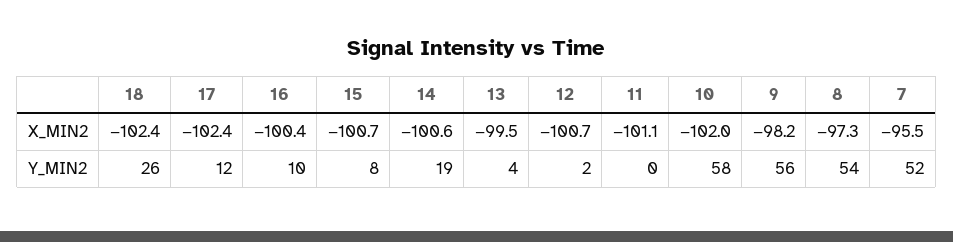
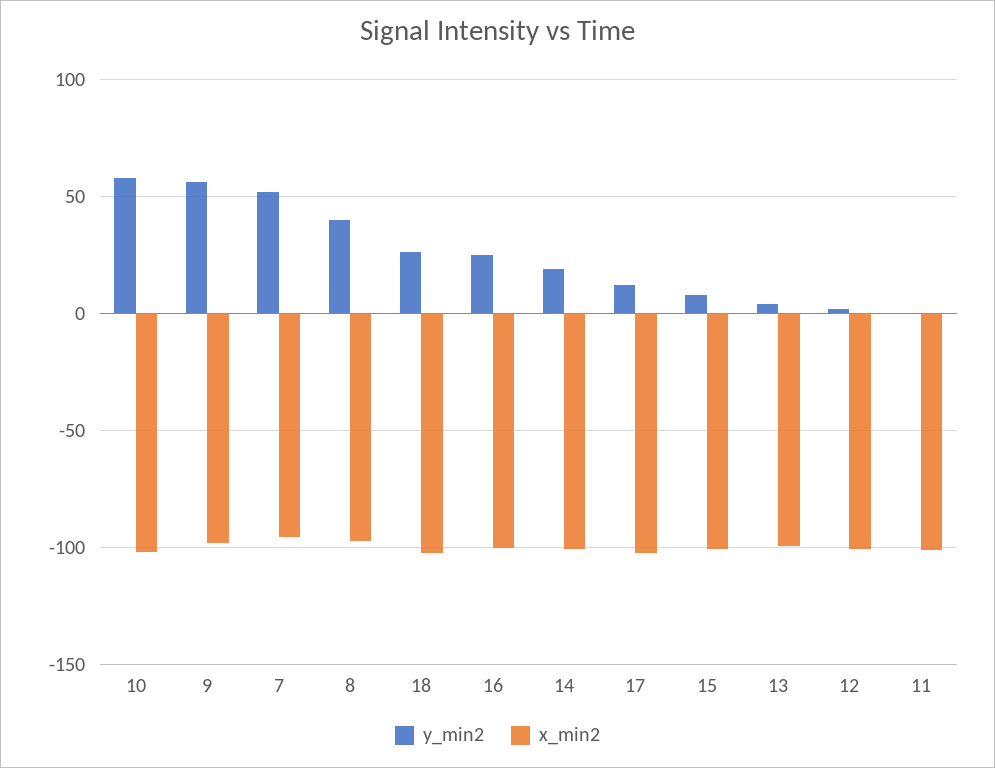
  {
    "X_MIN2": {
      "18": -102.4,
      "17": -102.4,
      "16": -100.4,
      "15": -100.7,
      "14": -100.6,
      "13": -99.5,
      "12": -100.7,
      "11": -101.1,
      "10": -102,
      "9": -98.2,
      "8": -97.3,
      "7": -95.5
    },
    "Y_MIN2": {
      "18": 26,
      "17": 12,
-     "16": 10,
+     "16": 25,
      "15": 8,
      "14": 19,
      "13": 4,
      "12": 2,
      "11": 0,
      "10": 58,
      "9": 56,
-     "8": 54,
+     "8": 40,
      "7": 52
    }
  }

